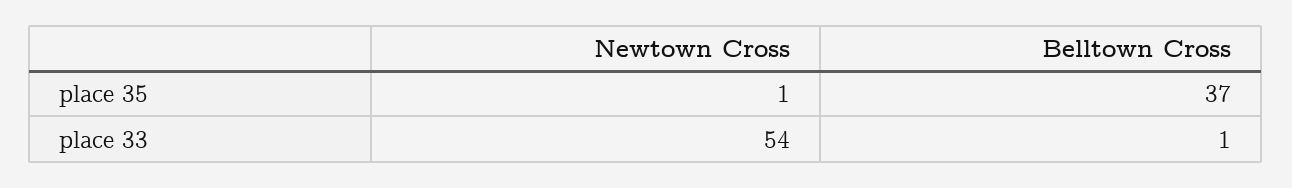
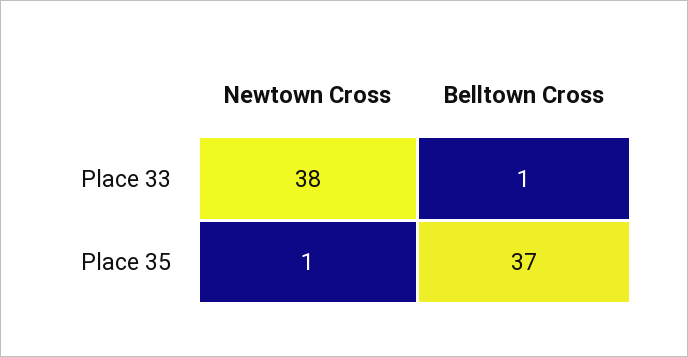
  {
    "Newtown Cross": {
      "place 35": 1,
-     "place 33": 54
+     "place 33": 38
    },
    "Belltown Cross": {
      "place 35": 37,
      "place 33": 1
    }
  }

